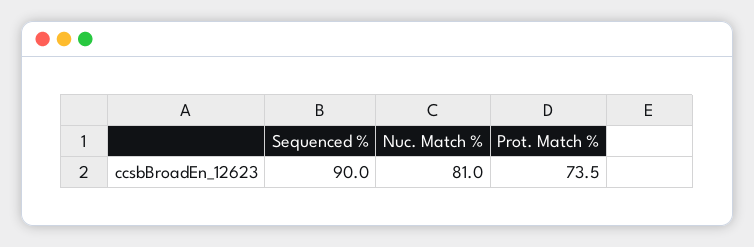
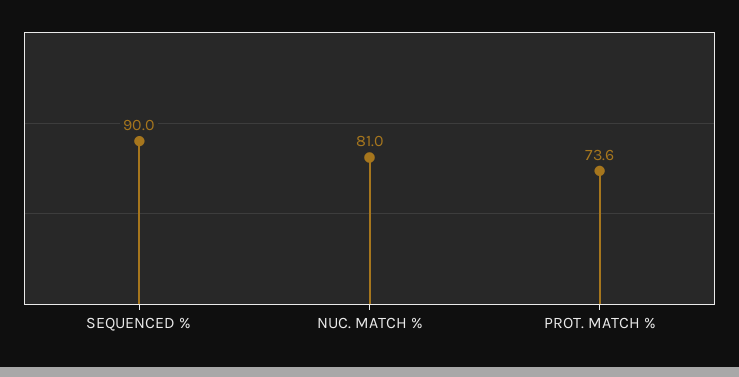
  {
    "Sequenced %": 90,
    "Nuc. Match %": 81,
-   "Prot. Match %": 73.5
+   "Prot. Match %": 73.6
  }

